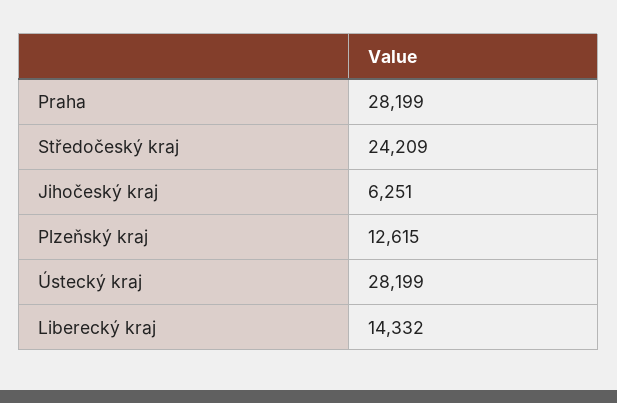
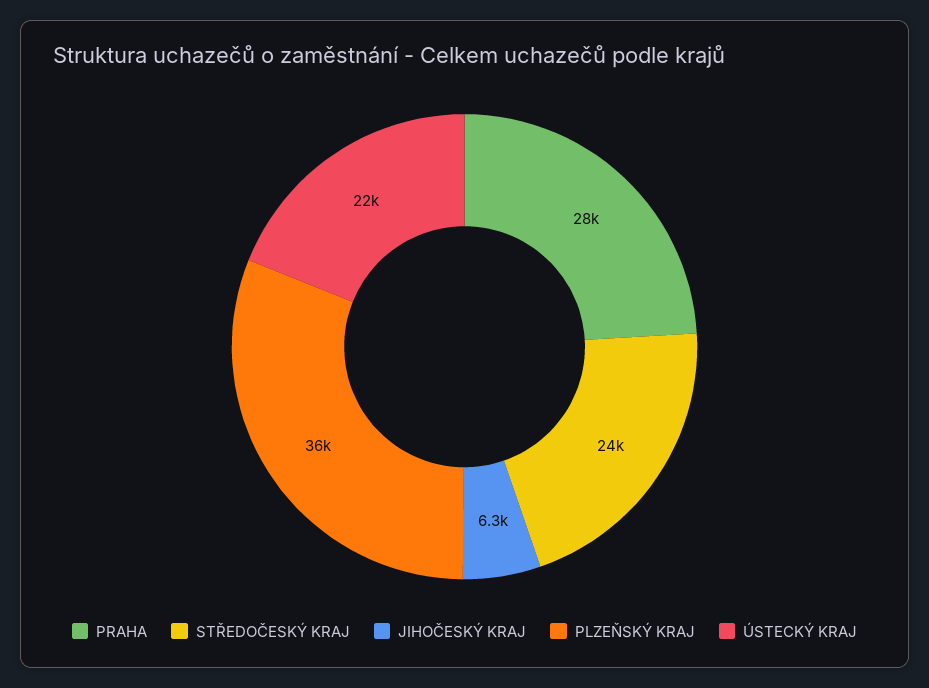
  {
    "Praha": 28199,
    "Středočeský kraj": 24209,
    "Jihočeský kraj": 6251,
-   "Plzeňský kraj": 12615,
+   "Plzeňský kraj": 36000,
-   "Ústecký kraj": 28199,
+   "Ústecký kraj": 22000
-   "Liberecký kraj": 14332
  }

